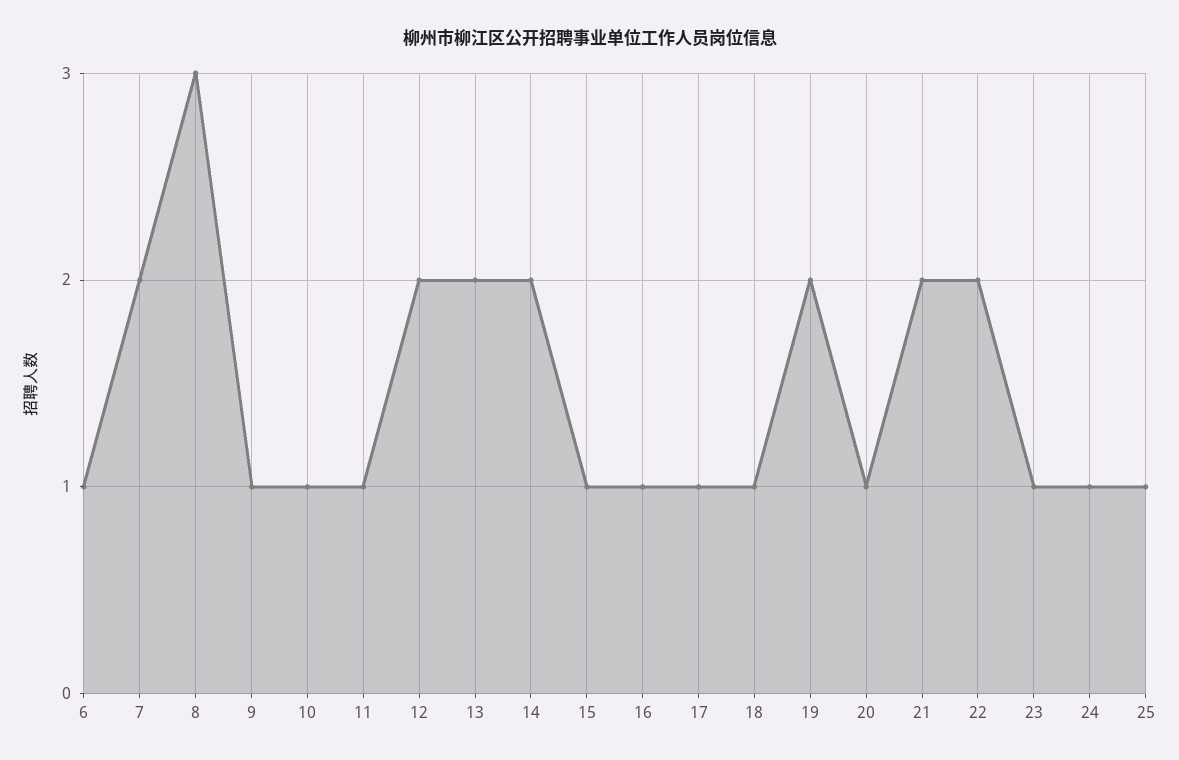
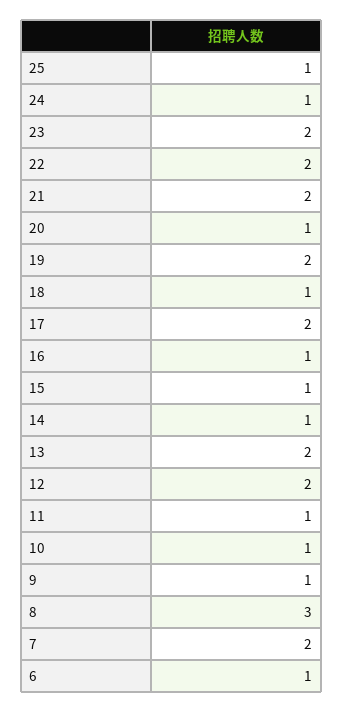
  {
    "6": 1,
    "7": 2,
    "8": 3,
    "9": 1,
    "10": 1,
    "11": 1,
    "12": 2,
    "13": 2,
-   "14": 2,
+   "14": 1,
    "15": 1,
    "16": 1,
-   "17": 1,
+   "17": 2,
    "18": 1,
    "19": 2,
    "20": 1,
    "21": 2,
    "22": 2,
-   "23": 1,
+   "23": 2,
    "24": 1,
    "25": 1
  }

